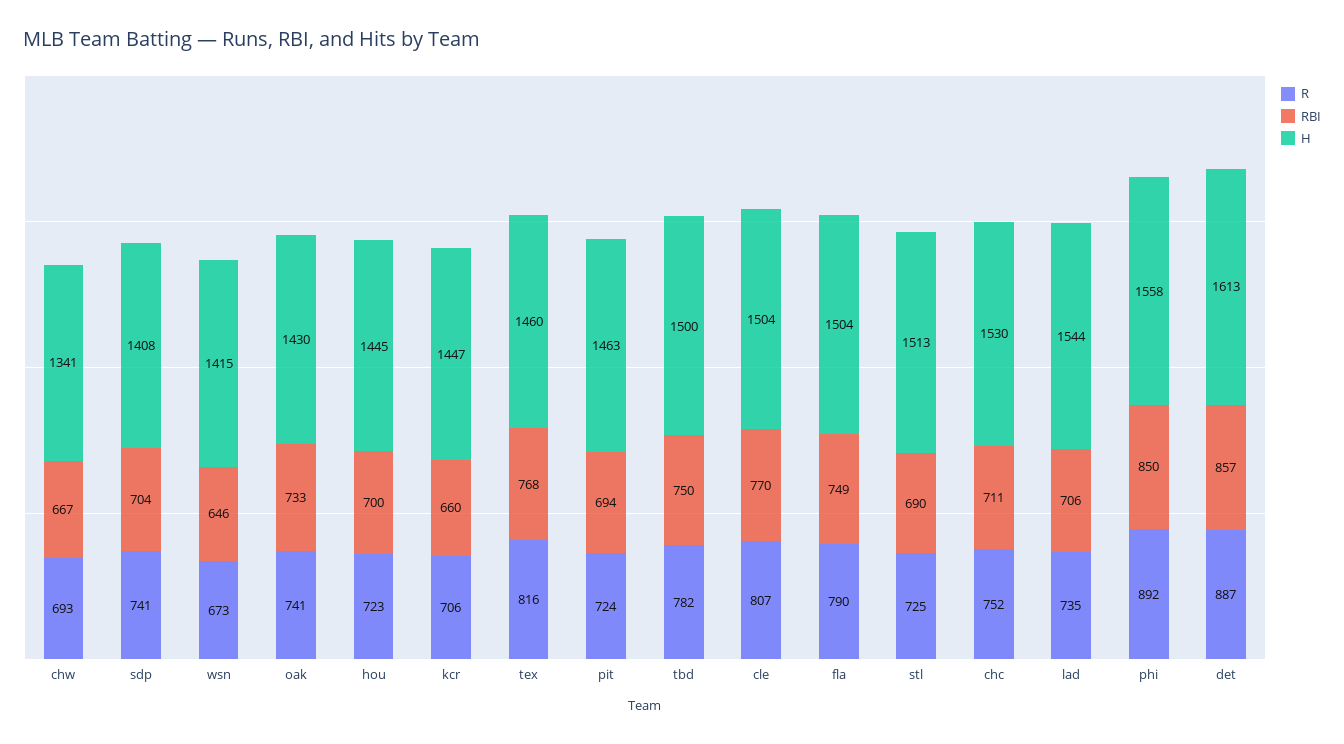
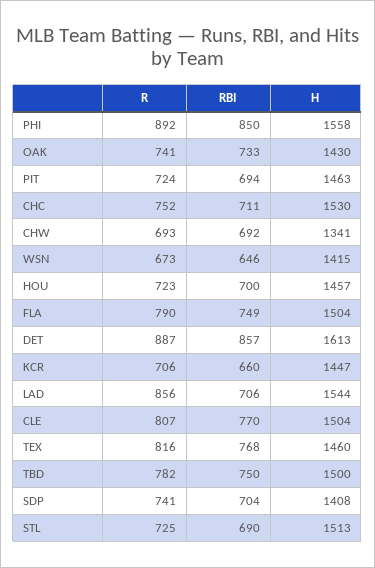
  {
    "R": {
      "chw": 693,
      "sdp": 741,
      "wsn": 673,
      "oak": 741,
      "hou": 723,
      "kcr": 706,
      "tex": 816,
      "pit": 724,
      "tbd": 782,
      "cle": 807,
      "fla": 790,
      "stl": 725,
      "chc": 752,
-     "lad": 735,
+     "lad": 856,
      "phi": 892,
      "det": 887
    },
    "RBI": {
-     "chw": 667,
+     "chw": 692,
      "sdp": 704,
      "wsn": 646,
      "oak": 733,
      "hou": 700,
      "kcr": 660,
      "tex": 768,
      "pit": 694,
      "tbd": 750,
      "cle": 770,
      "fla": 749,
      "stl": 690,
      "chc": 711,
      "lad": 706,
      "phi": 850,
      "det": 857
    },
    "H": {
      "chw": 1341,
      "sdp": 1408,
      "wsn": 1415,
      "oak": 1430,
-     "hou": 1445,
+     "hou": 1457,
      "kcr": 1447,
      "tex": 1460,
      "pit": 1463,
      "tbd": 1500,
      "cle": 1504,
      "fla": 1504,
      "stl": 1513,
      "chc": 1530,
      "lad": 1544,
      "phi": 1558,
      "det": 1613
    }
  }

